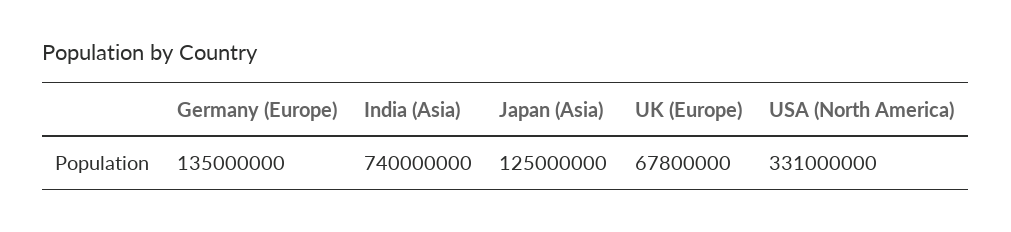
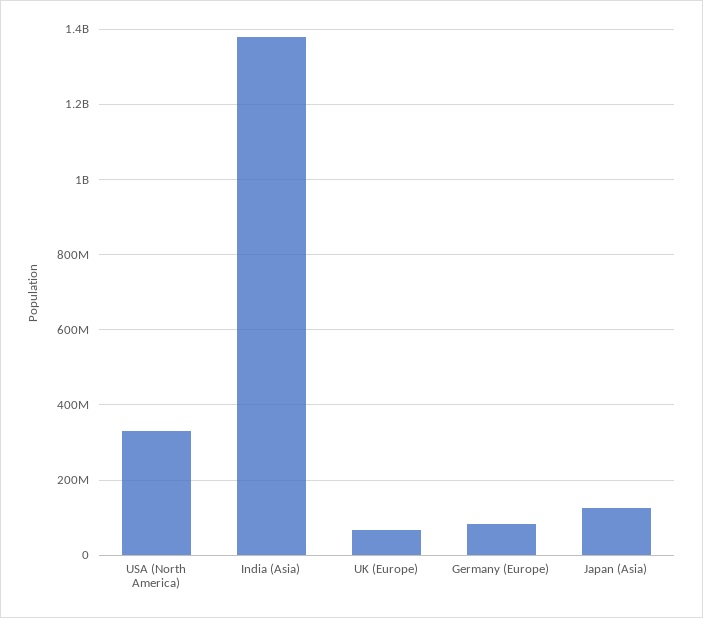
  {
-   "Germany (Europe)": 135000000,
+   "Germany (Europe)": 80000000,
-   "India (Asia)": 740000000,
+   "India (Asia)": 1380000000,
    "Japan (Asia)": 125000000,
    "UK (Europe)": 67800000,
    "USA (North America)": 331000000
  }

